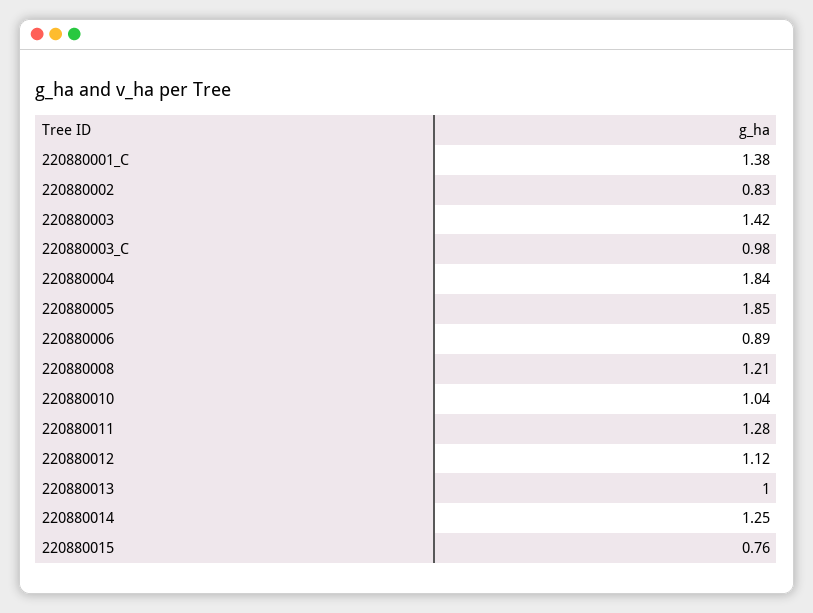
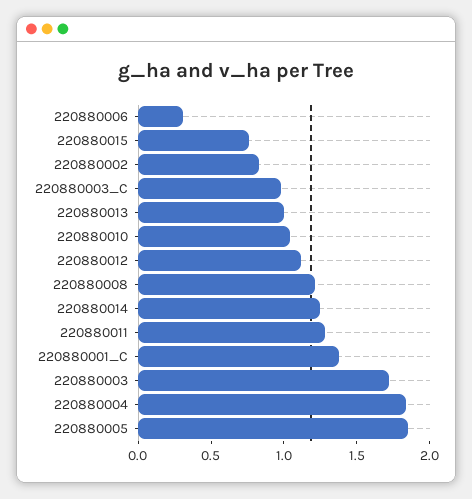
  {
    "220880001_C": 1.38,
    "220880002": 0.83,
-   "220880003": 1.42,
+   "220880003": 1.7,
    "220880003_C": 0.98,
    "220880004": 1.84,
    "220880005": 1.85,
-   "220880006": 0.89,
+   "220880006": 0.3,
    "220880008": 1.21,
    "220880010": 1.04,
    "220880011": 1.28,
    "220880012": 1.12,
    "220880013": 1,
    "220880014": 1.25,
    "220880015": 0.76
  }

